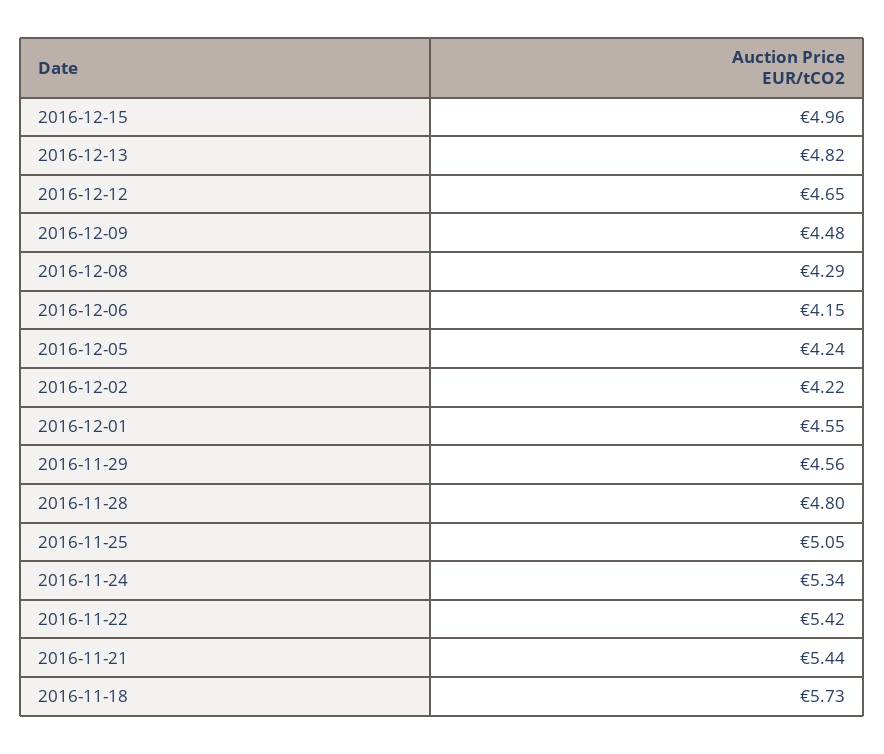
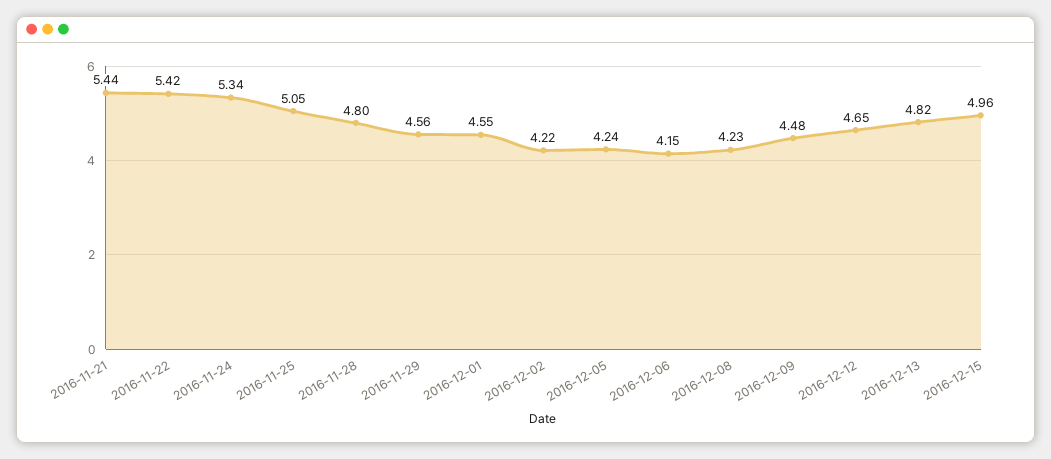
  {
    "2016-12-15": 4.96,
    "2016-12-13": 4.82,
    "2016-12-12": 4.65,
    "2016-12-09": 4.48,
-   "2016-12-08": 4.29,
+   "2016-12-08": 4.23,
    "2016-12-06": 4.15,
    "2016-12-05": 4.24,
    "2016-12-02": 4.22,
    "2016-12-01": 4.55,
    "2016-11-29": 4.56,
    "2016-11-28": 4.8,
    "2016-11-25": 5.05,
    "2016-11-24": 5.34,
    "2016-11-22": 5.42,
-   "2016-11-21": 5.44,
+   "2016-11-21": 5.44
-   "2016-11-18": 5.73
  }

